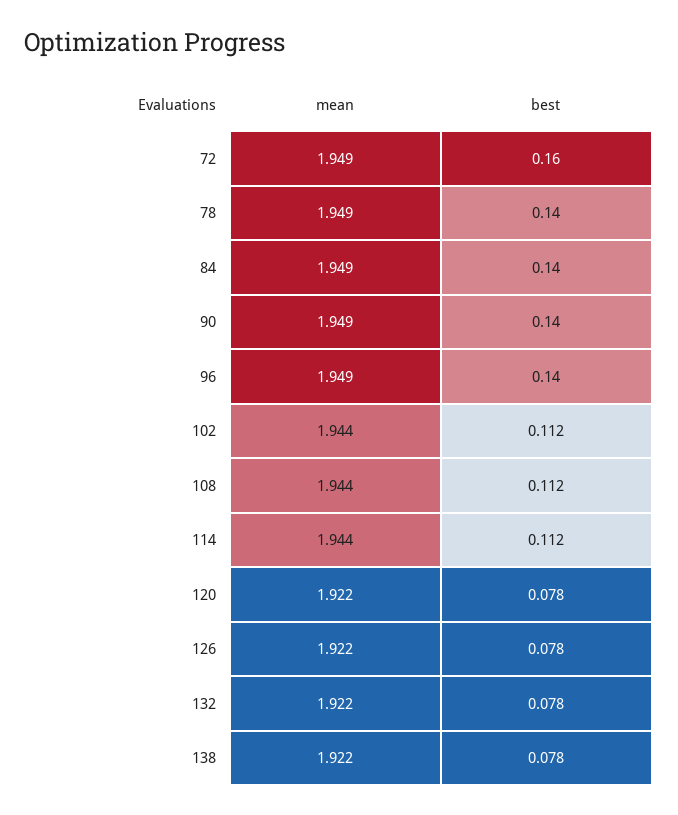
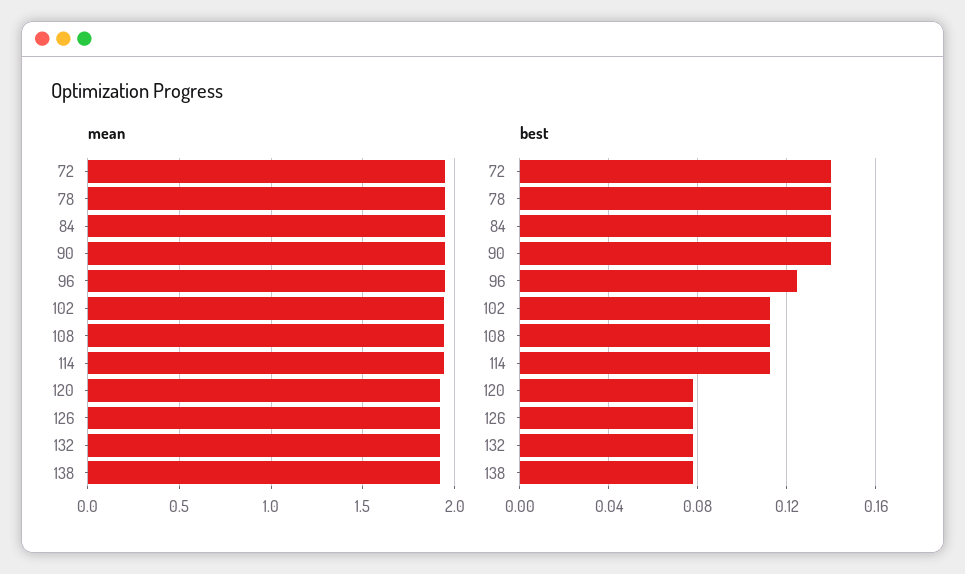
  {
    "mean": {
      "72": 1.949,
      "78": 1.949,
      "84": 1.949,
      "90": 1.949,
      "96": 1.949,
      "102": 1.944,
      "108": 1.944,
      "114": 1.944,
      "120": 1.922,
      "126": 1.922,
      "132": 1.922,
      "138": 1.922
    },
    "best": {
-     "72": 0.16,
+     "72": 0.14,
      "78": 0.14,
      "84": 0.14,
      "90": 0.14,
-     "96": 0.14,
+     "96": 0.125,
      "102": 0.112,
      "108": 0.112,
      "114": 0.112,
      "120": 0.078,
      "126": 0.078,
      "132": 0.078,
      "138": 0.078
    }
  }

